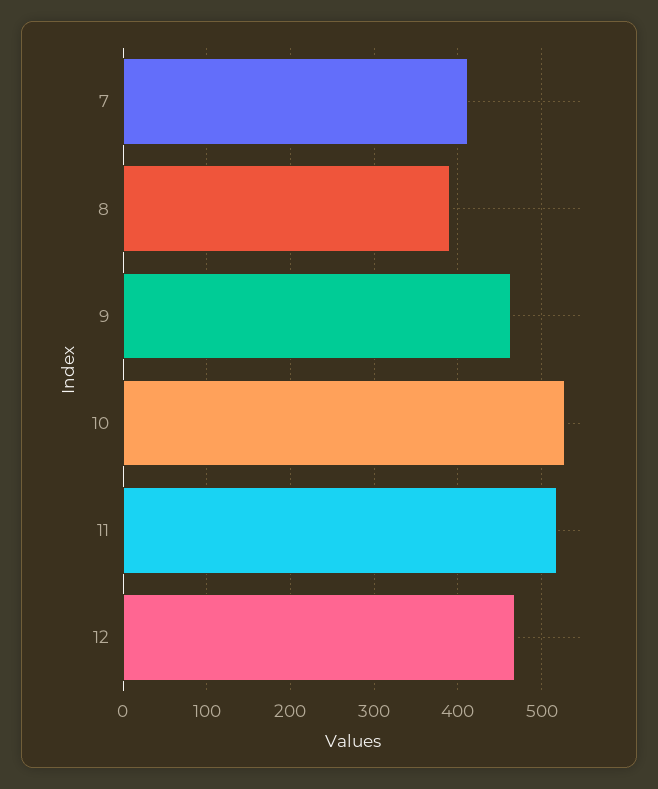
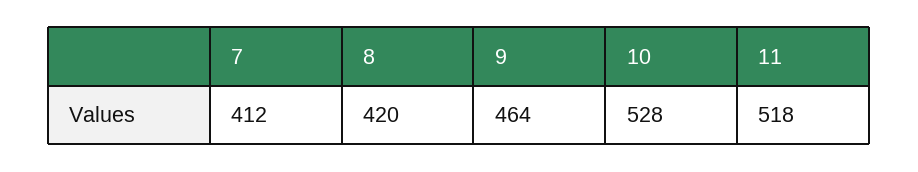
  {
    "7": 412,
-   "8": 390,
+   "8": 420,
    "9": 464,
    "10": 528,
-   "11": 518,
+   "11": 518
-   "12": 470
  }

